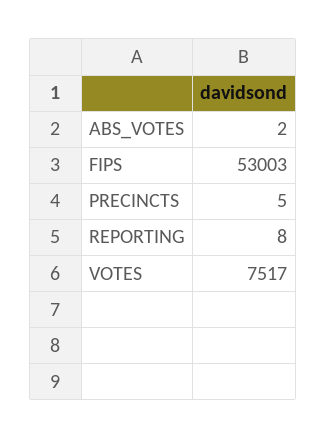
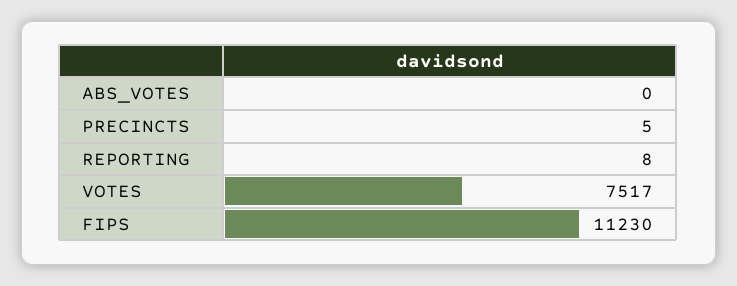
  {
-   "ABS_VOTES": 2,
+   "ABS_VOTES": 0,
-   "FIPS": 53003,
+   "FIPS": 11230,
    "PRECINCTS": 5,
    "REPORTING": 8,
    "VOTES": 7517
  }

